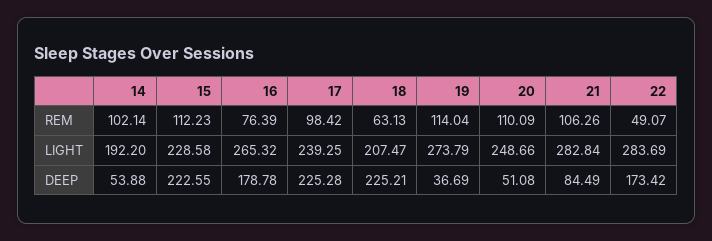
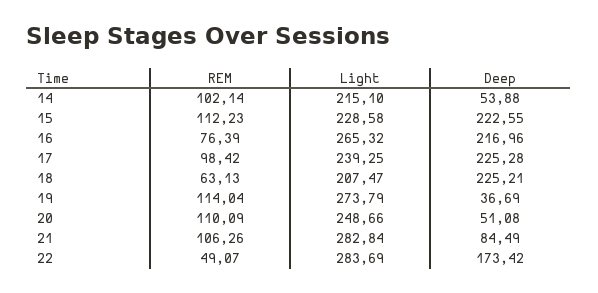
  {
    "14": {
      "REM": 102.14,
-     "LIGHT": 192.2,
+     "LIGHT": 215.1,
      "DEEP": 53.88
    },
    "15": {
      "REM": 112.23,
      "LIGHT": 228.58,
      "DEEP": 222.55
    },
    "16": {
      "REM": 76.39,
      "LIGHT": 265.32,
-     "DEEP": 178.78
+     "DEEP": 216.96
    },
    "17": {
      "REM": 98.42,
      "LIGHT": 239.25,
      "DEEP": 225.28
    },
    "18": {
      "REM": 63.13,
      "LIGHT": 207.47,
      "DEEP": 225.21
    },
    "19": {
      "REM": 114.04,
      "LIGHT": 273.79,
      "DEEP": 36.69
    },
    "20": {
      "REM": 110.09,
      "LIGHT": 248.66,
      "DEEP": 51.08
    },
    "21": {
      "REM": 106.26,
      "LIGHT": 282.84,
      "DEEP": 84.49
    },
    "22": {
      "REM": 49.07,
      "LIGHT": 283.69,
      "DEEP": 173.42
    }
  }

